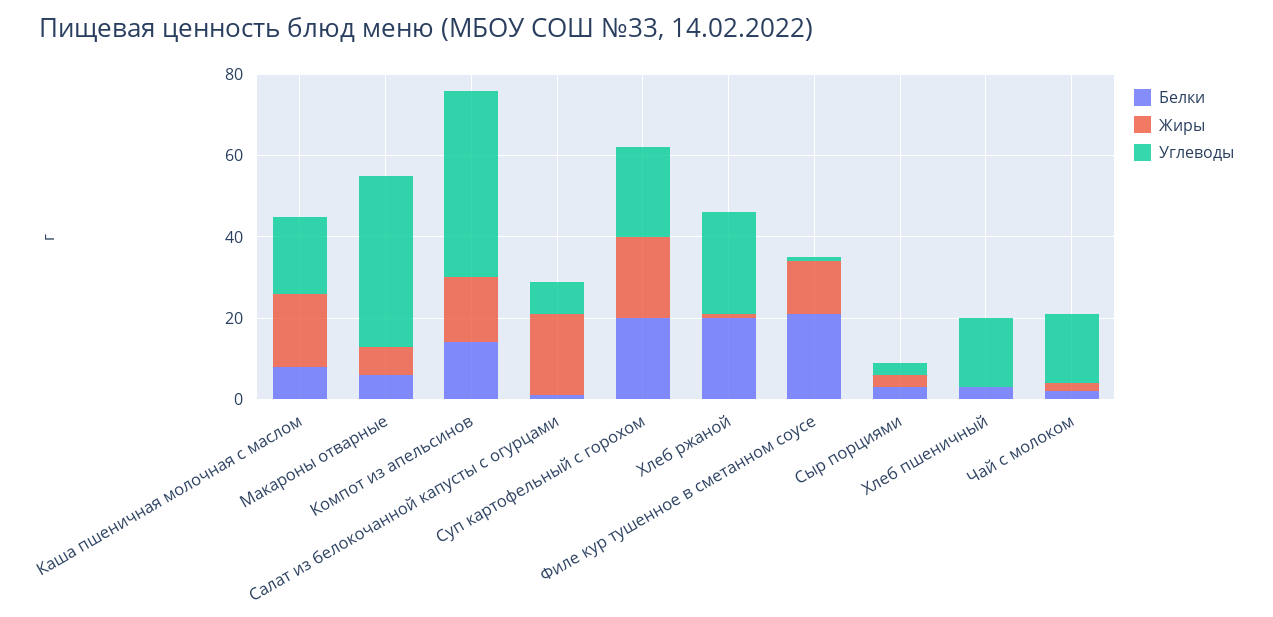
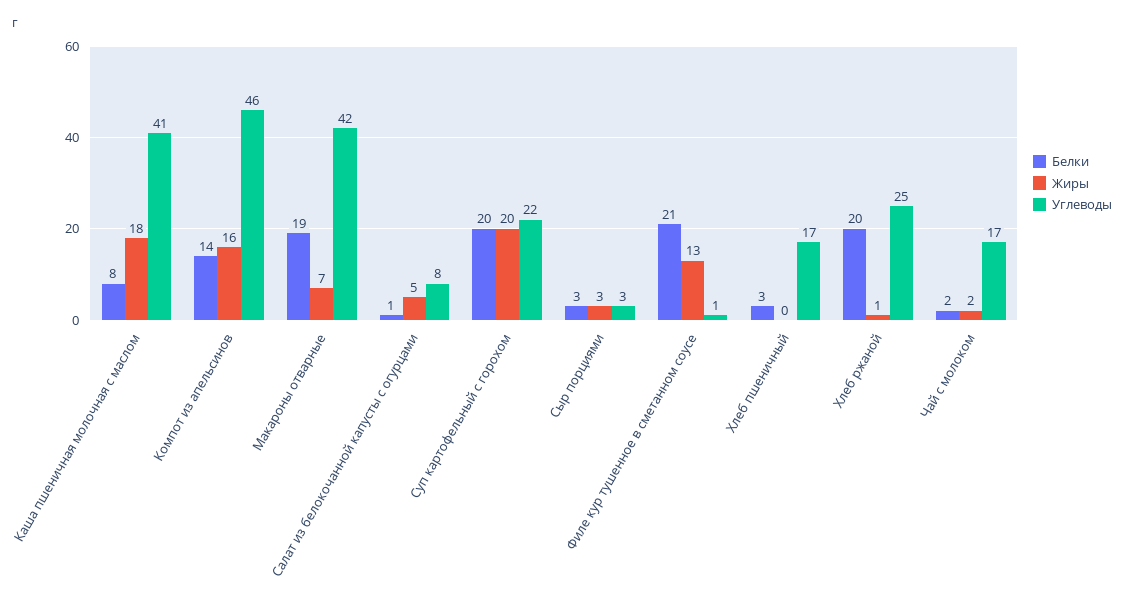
  {
    "Белки": {
      "Каша пшеничная молочная с маслом": 8,
-     "Макароны отварные": 5,
+     "Макароны отварные": 19,
      "Компот из апельсинов": 14,
      "Салат из белокочанной капусты с огурцами": 1,
      "Суп картофельный с горохом": 20,
      "Хлеб ржаной": 20,
      "Филе кур тушенное в сметанном соусе": 21,
      "Сыр порциями": 3,
      "Хлеб пшеничный": 3,
      "Чай с молоком": 2
    },
    "Жиры": {
      "Каша пшеничная молочная с маслом": 18,
      "Макароны отварные": 7,
      "Компот из апельсинов": 16,
-     "Салат из белокочанной капусты с огурцами": 20,
+     "Салат из белокочанной капусты с огурцами": 5,
      "Суп картофельный с горохом": 20,
      "Хлеб ржаной": 1,
      "Филе кур тушенное в сметанном соусе": 13,
      "Сыр порциями": 3,
      "Хлеб пшеничный": 0,
      "Чай с молоком": 2
    },
    "Углеводы": {
-     "Каша пшеничная молочная с маслом": 20,
+     "Каша пшеничная молочная с маслом": 41,
      "Макароны отварные": 42,
      "Компот из апельсинов": 46,
      "Салат из белокочанной капусты с огурцами": 8,
      "Суп картофельный с горохом": 22,
      "Хлеб ржаной": 25,
      "Филе кур тушенное в сметанном соусе": 1,
      "Сыр порциями": 3,
      "Хлеб пшеничный": 17,
      "Чай с молоком": 17
    }
  }

